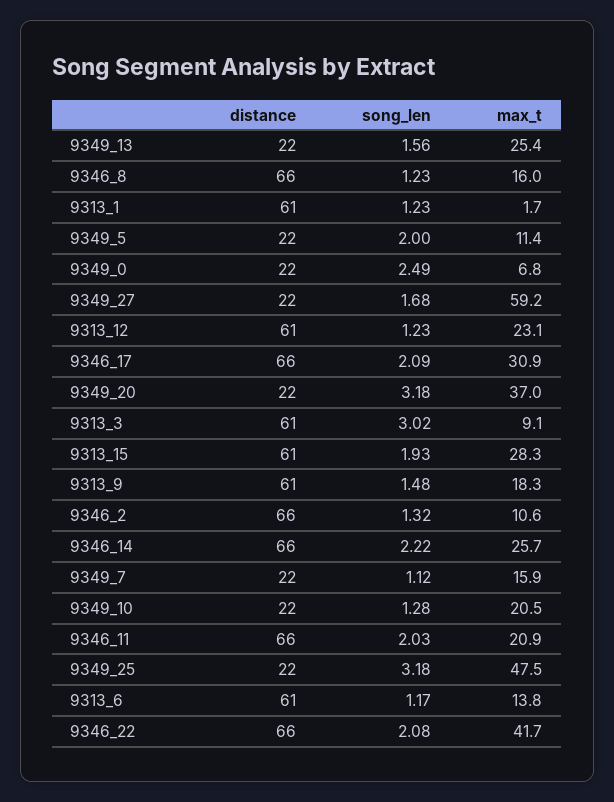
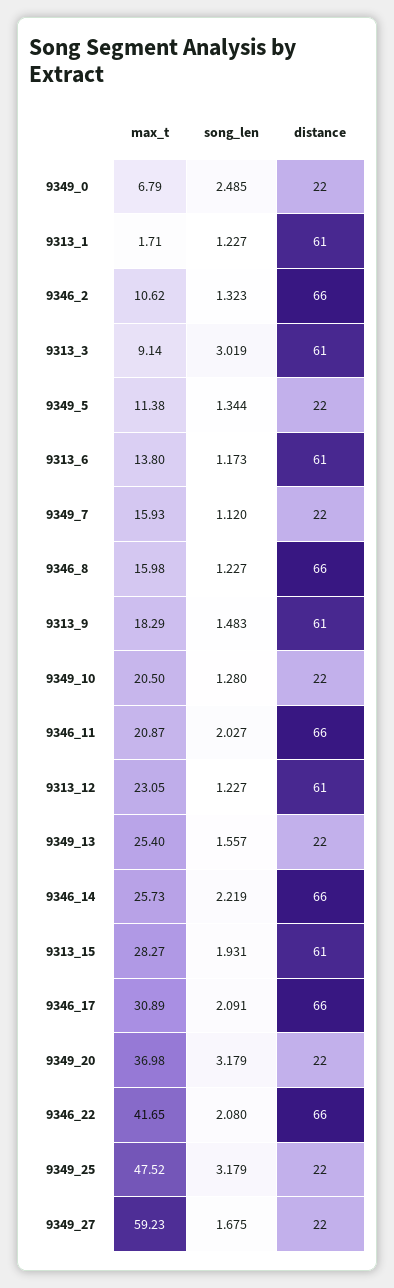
  {
    "distance": {
      "9349_13": 22,
      "9346_8": 66,
      "9313_1": 61,
      "9349_5": 22,
      "9349_0": 22,
      "9349_27": 22,
      "9313_12": 61,
      "9346_17": 66,
      "9349_20": 22,
      "9313_3": 61,
      "9313_15": 61,
      "9313_9": 61,
      "9346_2": 66,
      "9346_14": 66,
      "9349_7": 22,
      "9349_10": 22,
      "9346_11": 66,
      "9349_25": 22,
      "9313_6": 61,
      "9346_22": 66
    },
    "song_len": {
      "9349_13": 1.557,
      "9346_8": 1.227,
      "9313_1": 1.227,
-     "9349_5": 2,
+     "9349_5": 1.344,
      "9349_0": 2.485,
      "9349_27": 1.675,
      "9313_12": 1.227,
      "9346_17": 2.091,
      "9349_20": 3.179,
      "9313_3": 3.019,
      "9313_15": 1.931,
      "9313_9": 1.483,
      "9346_2": 1.323,
      "9346_14": 2.219,
      "9349_7": 1.12,
      "9349_10": 1.28,
      "9346_11": 2.027,
      "9349_25": 3.179,
      "9313_6": 1.173,
      "9346_22": 2.08
    },
    "max_t": {
      "9349_13": 25.4,
      "9346_8": 15.98,
      "9313_1": 1.71,
      "9349_5": 11.38,
      "9349_0": 6.79,
      "9349_27": 59.23,
      "9313_12": 23.05,
      "9346_17": 30.89,
      "9349_20": 36.98,
      "9313_3": 9.14,
      "9313_15": 28.27,
      "9313_9": 18.29,
      "9346_2": 10.62,
      "9346_14": 25.73,
      "9349_7": 15.93,
      "9349_10": 20.5,
      "9346_11": 20.87,
      "9349_25": 47.52,
      "9313_6": 13.8,
      "9346_22": 41.65
    }
  }

